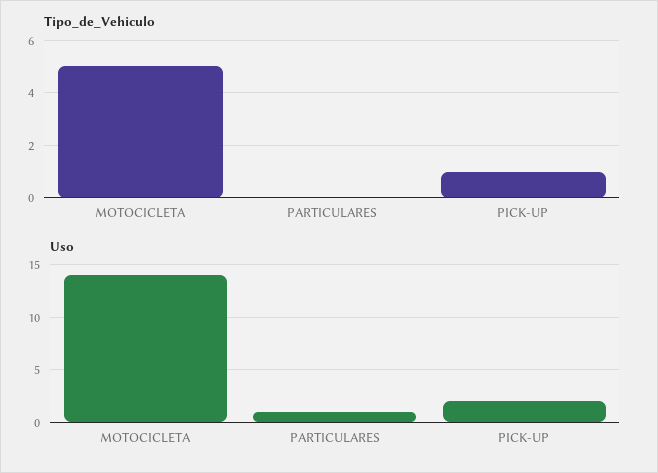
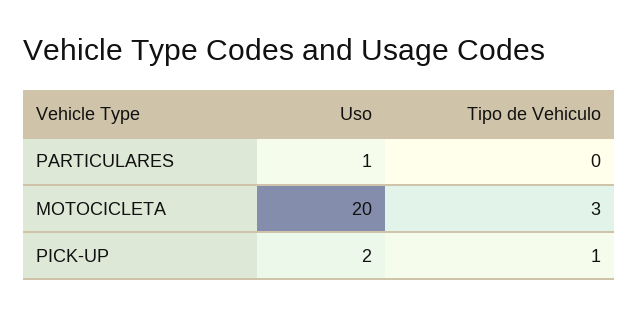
  {
    "Tipo_de_Vehiculo": {
-     "MOTOCICLETA": 5,
+     "MOTOCICLETA": 3,
      "PARTICULARES": 0,
      "PICK-UP": 1
    },
    "Uso": {
-     "MOTOCICLETA": 14,
+     "MOTOCICLETA": 20,
      "PARTICULARES": 1,
      "PICK-UP": 2
    }
  }

